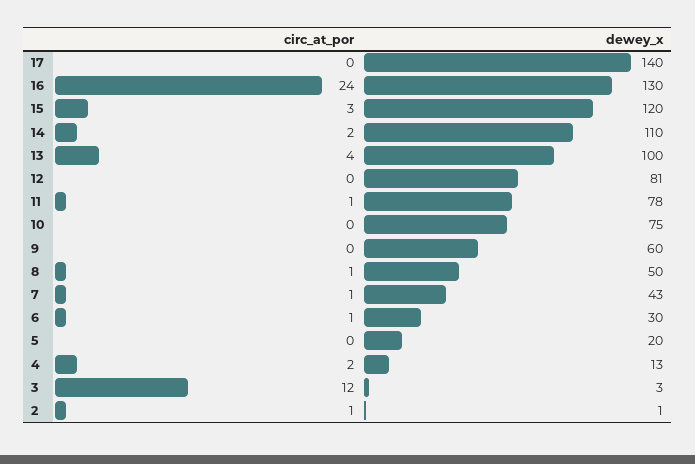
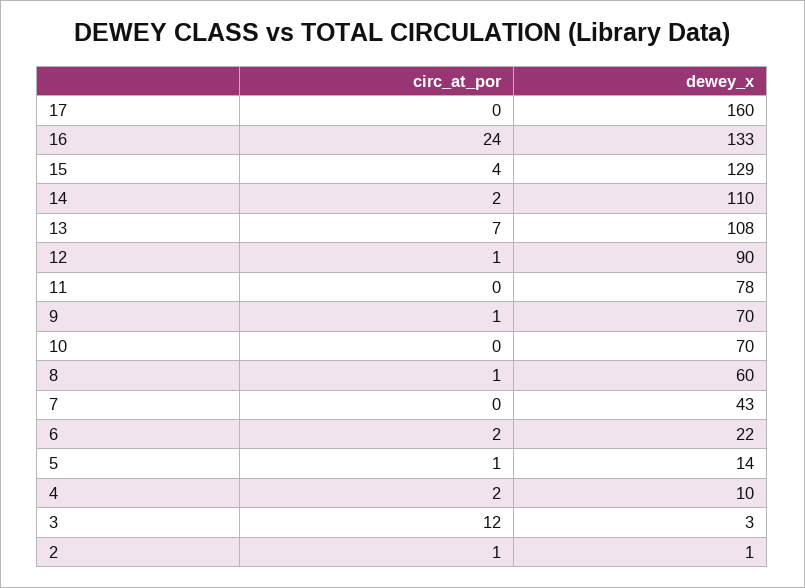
  {
    "circ_at_por": {
      "17": 0,
      "16": 24,
-     "15": 3,
+     "15": 4,
      "14": 2,
-     "13": 4,
+     "13": 7,
-     "12": 0,
+     "12": 1,
-     "11": 1,
+     "11": 0,
      "10": 0,
-     "9": 0,
+     "9": 1,
      "8": 1,
-     "7": 1,
+     "7": 0,
-     "6": 1,
+     "6": 2,
-     "5": 0,
+     "5": 1,
      "4": 2,
      "3": 12,
      "2": 1
    },
    "dewey_x": {
-     "17": 140,
+     "17": 160,
-     "16": 130,
+     "16": 133,
-     "15": 120,
+     "15": 129,
      "14": 110,
-     "13": 100,
+     "13": 108,
-     "12": 81,
+     "12": 90,
      "11": 78,
-     "10": 75,
+     "10": 70,
-     "9": 60,
+     "9": 70,
-     "8": 50,
+     "8": 60,
      "7": 43,
-     "6": 30,
+     "6": 22,
-     "5": 20,
+     "5": 14,
-     "4": 13,
+     "4": 10,
      "3": 3,
      "2": 1
    }
  }

